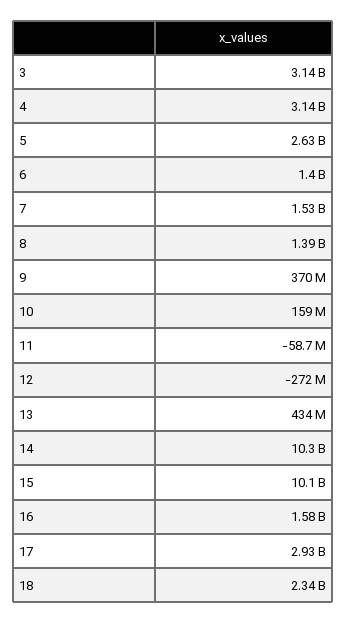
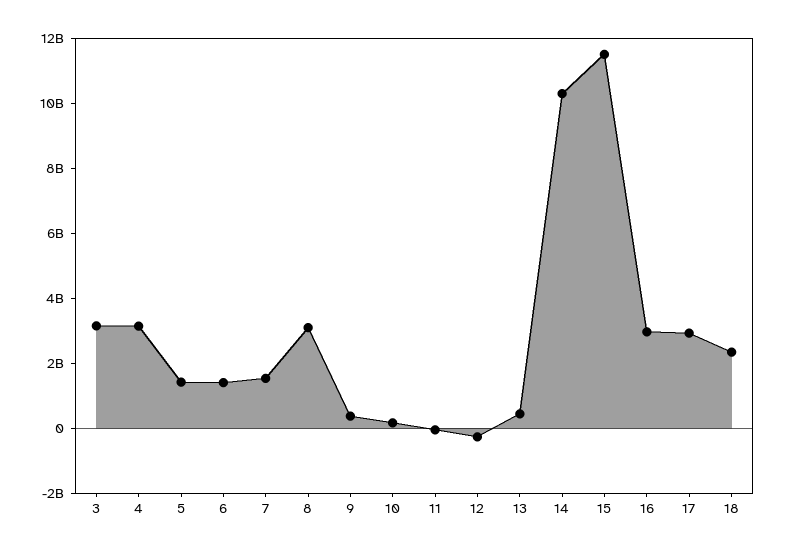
  {
    "3": 3140000000,
    "4": 3140000000,
-   "5": 2630000000,
+   "5": 1500000000,
    "6": 1400000000,
    "7": 1530000000,
-   "8": 1390000000,
+   "8": 3000000000,
    "9": 370000000,
    "10": 159000000,
    "11": -58700000,
    "12": -272000000,
    "13": 434000000,
    "14": 10300000000,
-   "15": 10100000000,
+   "15": 11500000000,
-   "16": 1580000000,
+   "16": 3000000000,
    "17": 2930000000,
    "18": 2340000000
  }

